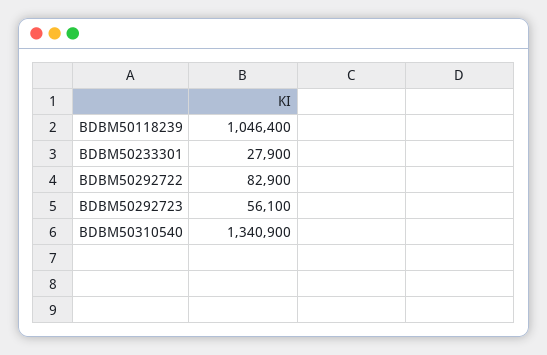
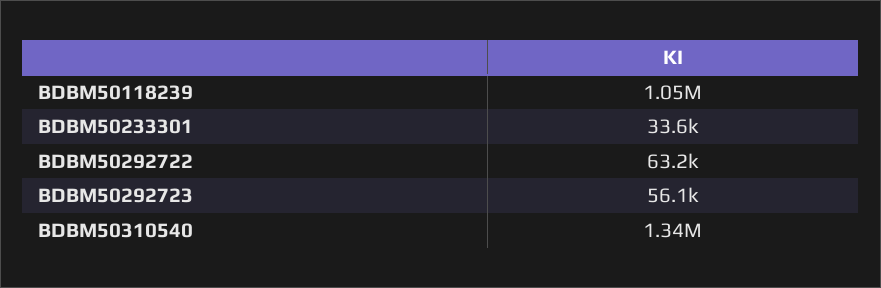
  {
    "BDBM50118239": 1046400,
-   "BDBM50233301": 27900,
+   "BDBM50233301": 33600,
-   "BDBM50292722": 82900,
+   "BDBM50292722": 63200,
    "BDBM50292723": 56100,
    "BDBM50310540": 1340900
  }

